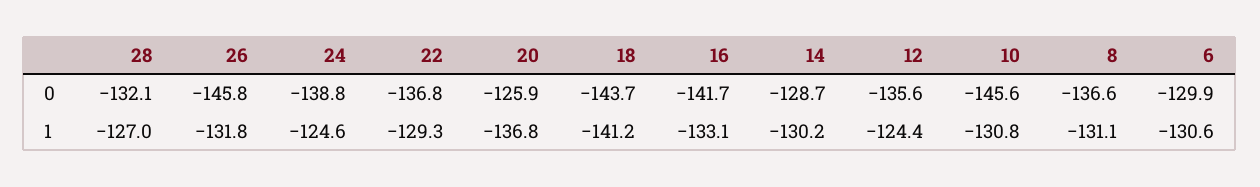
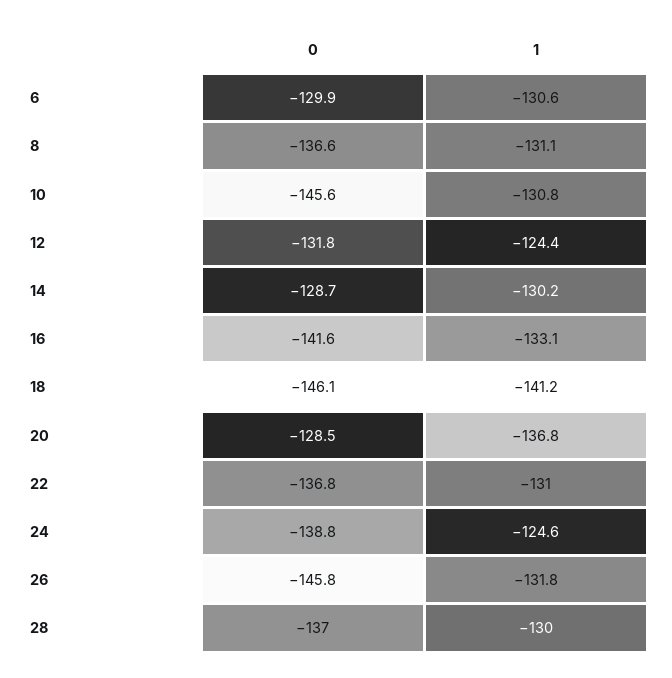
  {
    "28": {
-     "0": -132.1,
+     "0": -137,
-     "1": -127
+     "1": -130
    },
    "26": {
      "0": -145.8,
      "1": -131.8
    },
    "24": {
      "0": -138.8,
      "1": -124.6
    },
    "22": {
      "0": -136.8,
-     "1": -129.3
+     "1": -131
    },
    "20": {
-     "0": -125.9,
+     "0": -128.5,
      "1": -136.8
    },
    "18": {
-     "0": -143.7,
+     "0": -146.1,
      "1": -141.2
    },
    "16": {
-     "0": -141.7,
+     "0": -141.6,
      "1": -133.1
    },
    "14": {
      "0": -128.7,
      "1": -130.2
    },
    "12": {
-     "0": -135.6,
+     "0": -131.8,
      "1": -124.4
    },
    "10": {
      "0": -145.6,
      "1": -130.8
    },
    "8": {
      "0": -136.6,
      "1": -131.1
    },
    "6": {
      "0": -129.9,
      "1": -130.6
    }
  }

